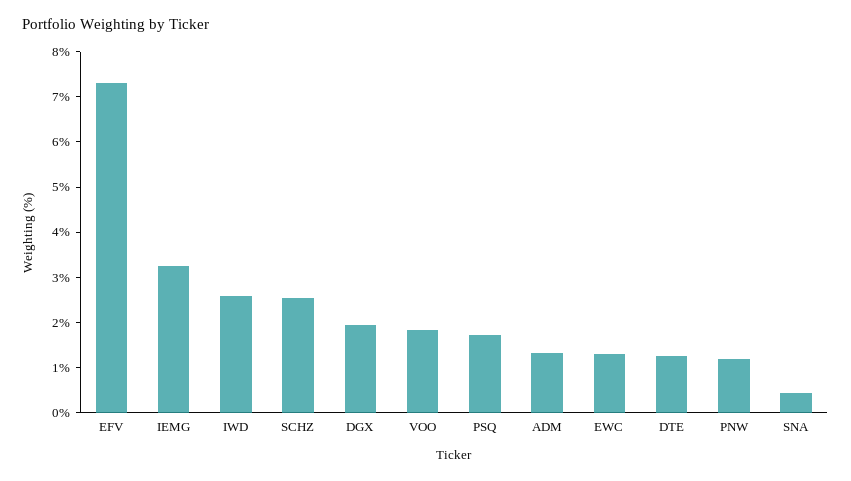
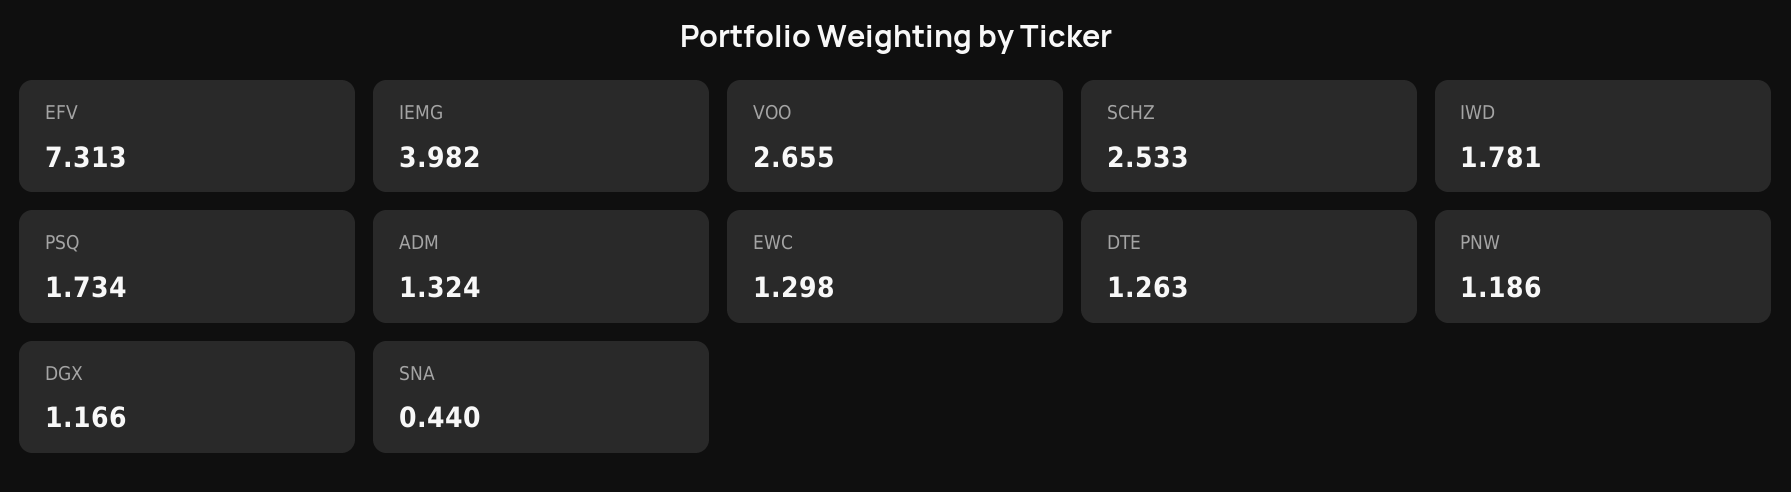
  {
    "EFV": 7.313,
-   "IEMG": 3.2,
+   "IEMG": 3.982,
-   "IWD": 2.6,
+   "IWD": 1.781,
    "SCHZ": 2.533,
-   "DGX": 2,
+   "DGX": 1.166,
-   "VOO": 1.8,
+   "VOO": 2.655,
    "PSQ": 1.734,
    "ADM": 1.324,
    "EWC": 1.298,
    "DTE": 1.263,
    "PNW": 1.186,
    "SNA": 0.44
  }

